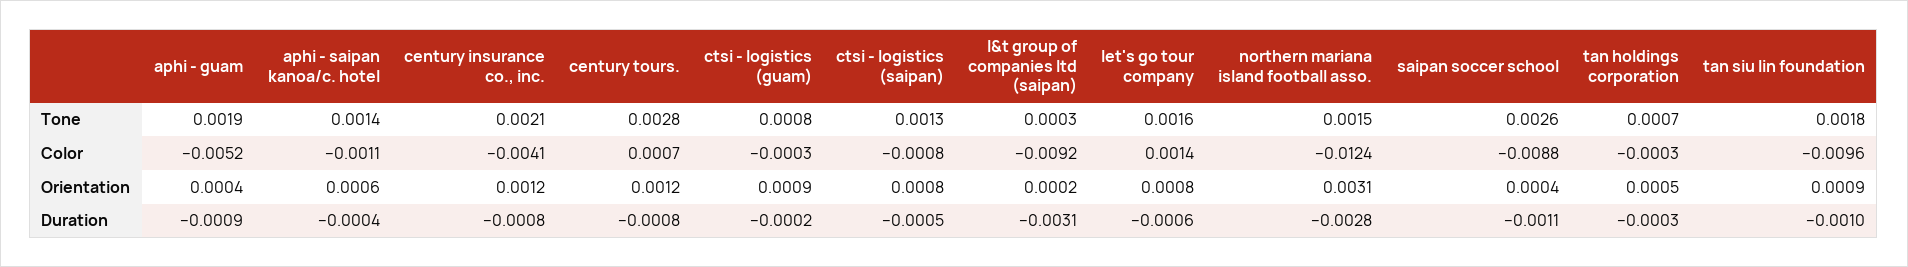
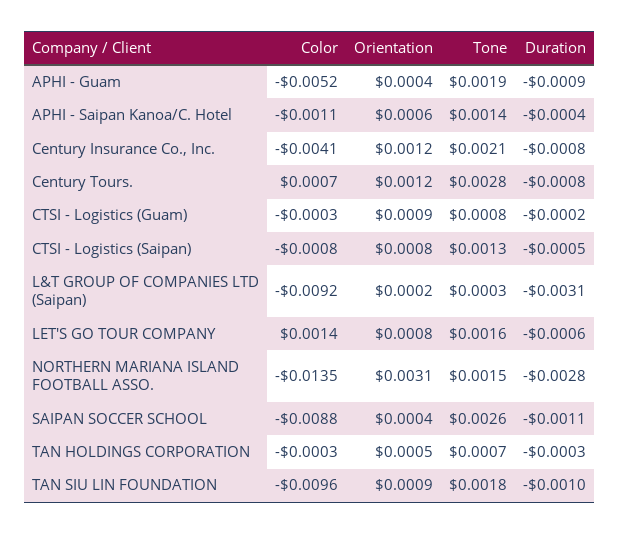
  {
    "aphi - guam": {
      "Tone": 0.0019,
      "Color": -0.0052,
      "Orientation": 0.0004,
      "Duration": -0.0009
    },
    "aphi - saipan kanoa/c. hotel": {
      "Tone": 0.0014,
      "Color": -0.0011,
      "Orientation": 0.0006,
      "Duration": -0.0004
    },
    "century insurance co., inc.": {
      "Tone": 0.0021,
      "Color": -0.0041,
      "Orientation": 0.0012,
      "Duration": -0.0008
    },
    "century tours.": {
      "Tone": 0.0028,
      "Color": 0.0007,
      "Orientation": 0.0012,
      "Duration": -0.0008
    },
    "ctsi - logistics (guam)": {
      "Tone": 0.0008,
      "Color": -0.0003,
      "Orientation": 0.0009,
      "Duration": -0.0002
    },
    "ctsi - logistics (saipan)": {
      "Tone": 0.0013,
      "Color": -0.0008,
      "Orientation": 0.0008,
      "Duration": -0.0005
    },
    "l&t group of companies ltd (saipan)": {
      "Tone": 0.0003,
      "Color": -0.0092,
      "Orientation": 0.0002,
      "Duration": -0.0031
    },
    "let's go tour company": {
      "Tone": 0.0016,
      "Color": 0.0014,
      "Orientation": 0.0008,
      "Duration": -0.0006
    },
    "northern mariana island football asso.": {
      "Tone": 0.0015,
-     "Color": -0.0124,
+     "Color": -0.0135,
      "Orientation": 0.0031,
      "Duration": -0.0028
    },
    "saipan soccer school": {
      "Tone": 0.0026,
      "Color": -0.0088,
      "Orientation": 0.0004,
      "Duration": -0.0011
    },
    "tan holdings corporation": {
      "Tone": 0.0007,
      "Color": -0.0003,
      "Orientation": 0.0005,
      "Duration": -0.0003
    },
    "tan siu lin foundation": {
      "Tone": 0.0018,
      "Color": -0.0096,
      "Orientation": 0.0009,
      "Duration": -0.001
    }
  }

